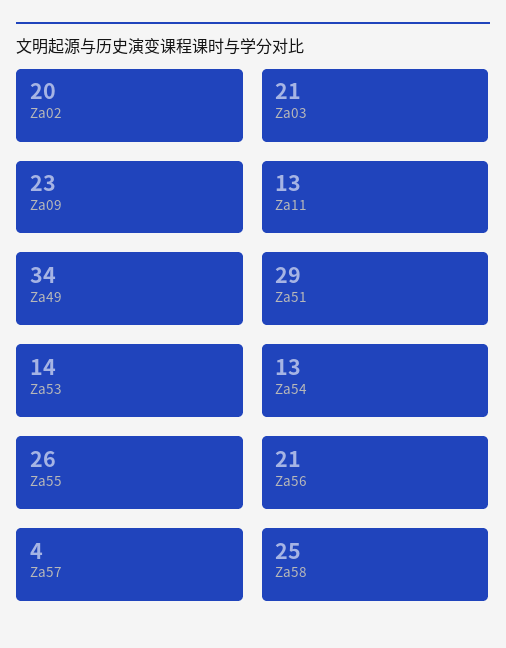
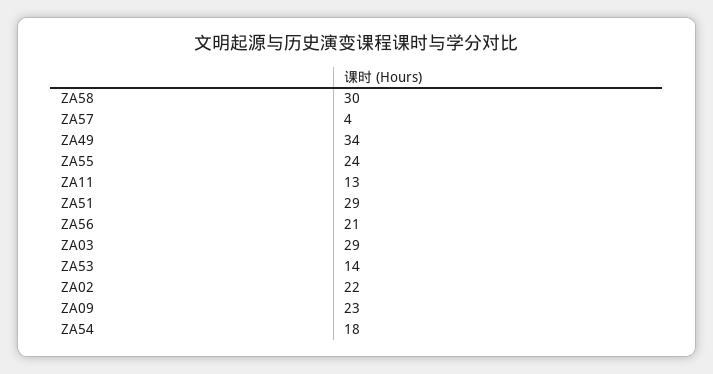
  {
-   "Za02": 20,
+   "Za02": 22,
-   "Za03": 21,
+   "Za03": 29,
    "Za09": 23,
    "Za11": 13,
    "Za49": 34,
    "Za51": 29,
    "Za53": 14,
-   "Za54": 13,
+   "Za54": 18,
-   "Za55": 26,
+   "Za55": 24,
    "Za56": 21,
    "Za57": 4,
-   "Za58": 25
+   "Za58": 30
  }

